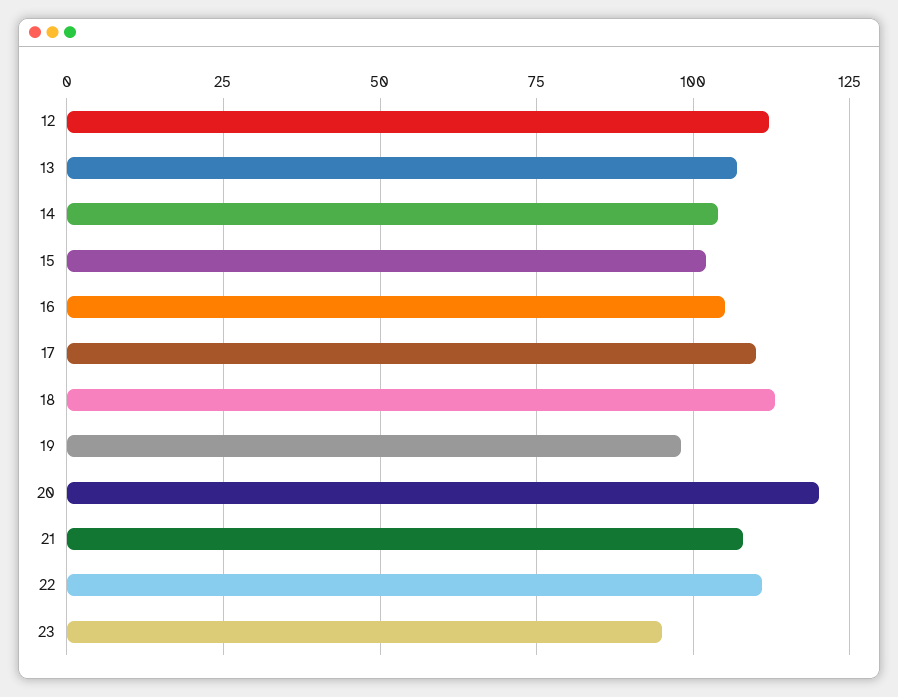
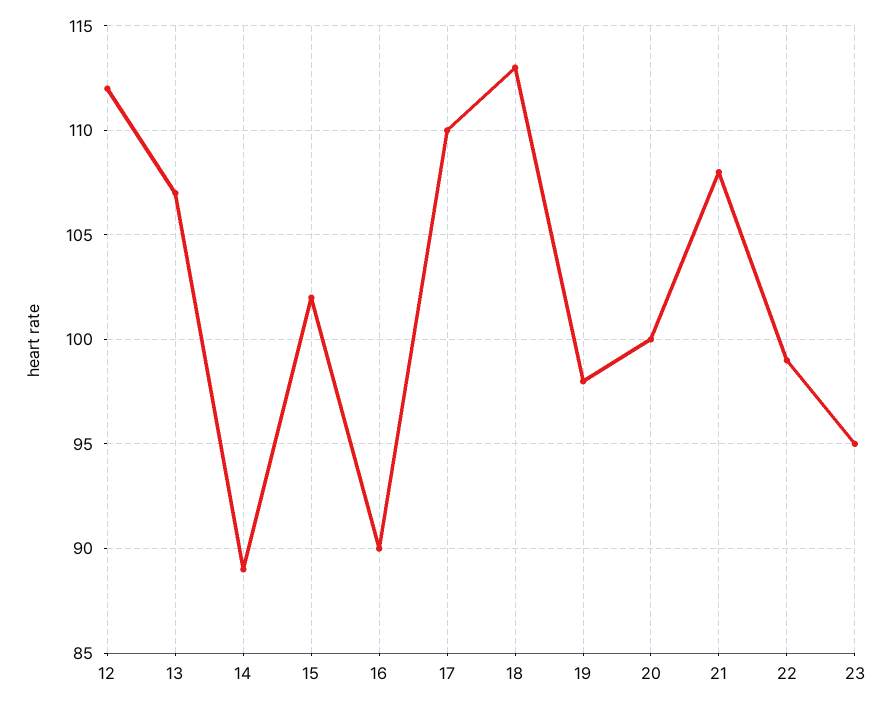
  {
    "12": 112,
    "13": 107,
-   "14": 105,
+   "14": 89,
    "15": 102,
-   "16": 105,
+   "16": 90,
    "17": 110,
    "18": 113,
    "19": 98,
-   "20": 120,
+   "20": 100,
    "21": 108,
-   "22": 110,
+   "22": 99,
    "23": 95
  }

